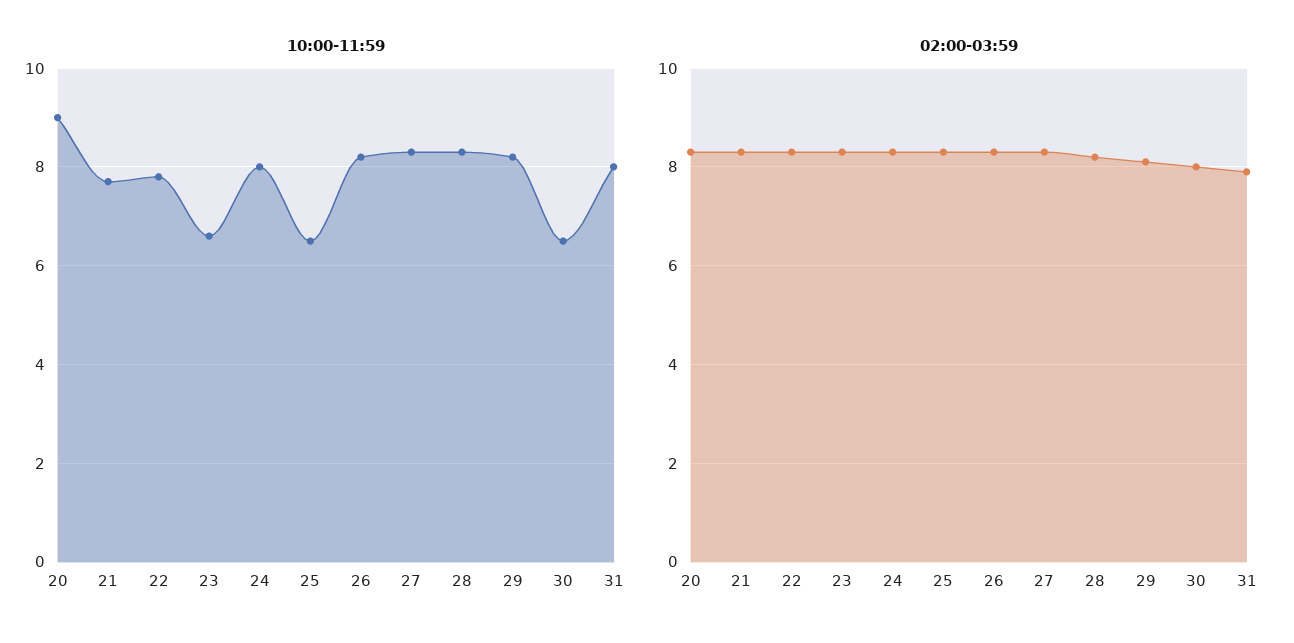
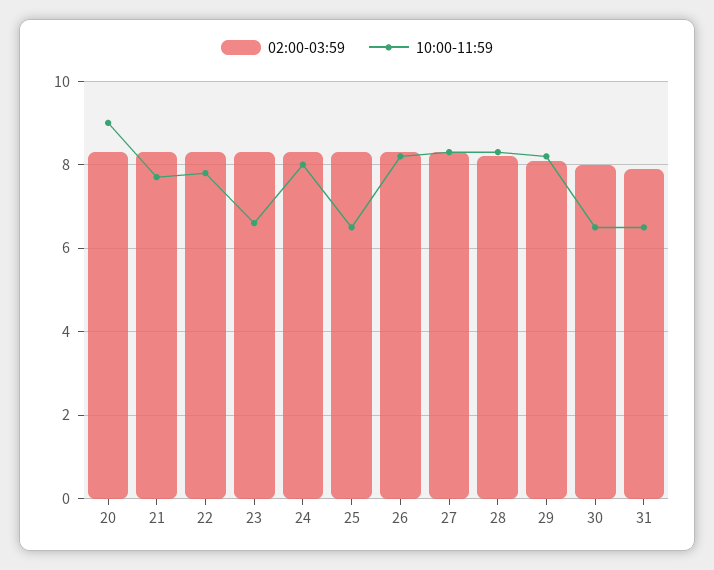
  {
    "10:00-11:59": {
      "20": 9,
      "21": 7.5,
      "22": 8,
      "23": 6.5,
      "24": 8,
      "25": 6.5,
      "26": 8,
      "27": 8.5,
      "28": 8.5,
      "29": 8,
      "30": 6.5,
-     "31": 8
+     "31": 6.5
    },
    "02:00-03:59": {
      "20": 8.5,
      "21": 8.5,
      "22": 8.5,
      "23": 8.5,
      "24": 8.5,
      "25": 8.5,
      "26": 8.5,
      "27": 8.5,
      "28": 8,
      "29": 8,
      "30": 8,
      "31": 8
    }
  }

